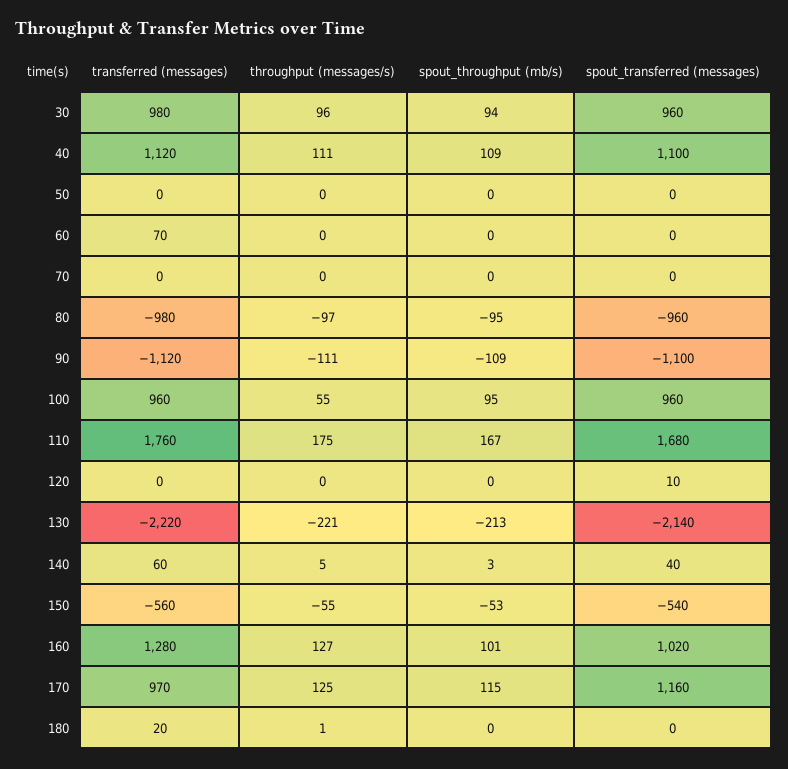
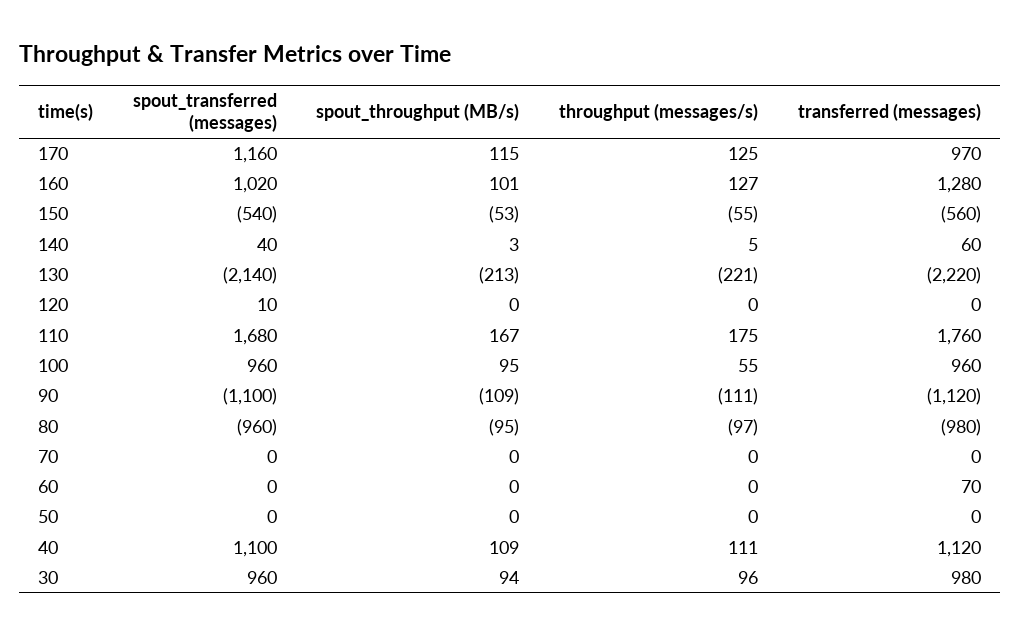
  {
    "transferred (messages)": {
      "30": 980,
      "40": 1120,
      "50": 0,
      "60": 70,
      "70": 0,
      "80": -980,
      "90": -1120,
      "100": 960,
      "110": 1760,
      "120": 0,
      "130": -2220,
      "140": 60,
      "150": -560,
      "160": 1280,
-     "170": 970,
+     "170": 970
-     "180": 20
    },
    "throughput (messages/s)": {
      "30": 96,
      "40": 111,
      "50": 0,
      "60": 0,
      "70": 0,
      "80": -97,
      "90": -111,
      "100": 55,
      "110": 175,
      "120": 0,
      "130": -221,
      "140": 5,
      "150": -55,
      "160": 127,
-     "170": 125,
+     "170": 125
-     "180": 1
    },
    "spout_throughput (mb/s)": {
      "30": 94,
      "40": 109,
      "50": 0,
      "60": 0,
      "70": 0,
      "80": -95,
      "90": -109,
      "100": 95,
      "110": 167,
      "120": 0,
      "130": -213,
      "140": 3,
      "150": -53,
      "160": 101,
-     "170": 115,
+     "170": 115
-     "180": 0
    },
    "spout_transferred (messages)": {
      "30": 960,
      "40": 1100,
      "50": 0,
      "60": 0,
      "70": 0,
      "80": -960,
      "90": -1100,
      "100": 960,
      "110": 1680,
      "120": 10,
      "130": -2140,
      "140": 40,
      "150": -540,
      "160": 1020,
-     "170": 1160,
+     "170": 1160
-     "180": 0
    }
  }

